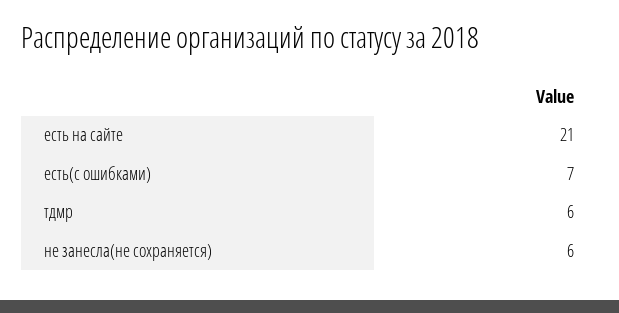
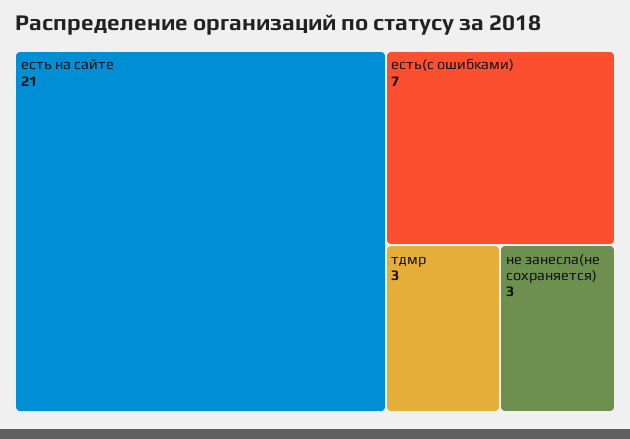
  {
    "есть на сайте": 21,
    "есть(с ошибками)": 7,
-   "тдмр": 6,
+   "тдмр": 3,
-   "не занесла(не сохраняется)": 6
+   "не занесла(не сохраняется)": 3
  }

